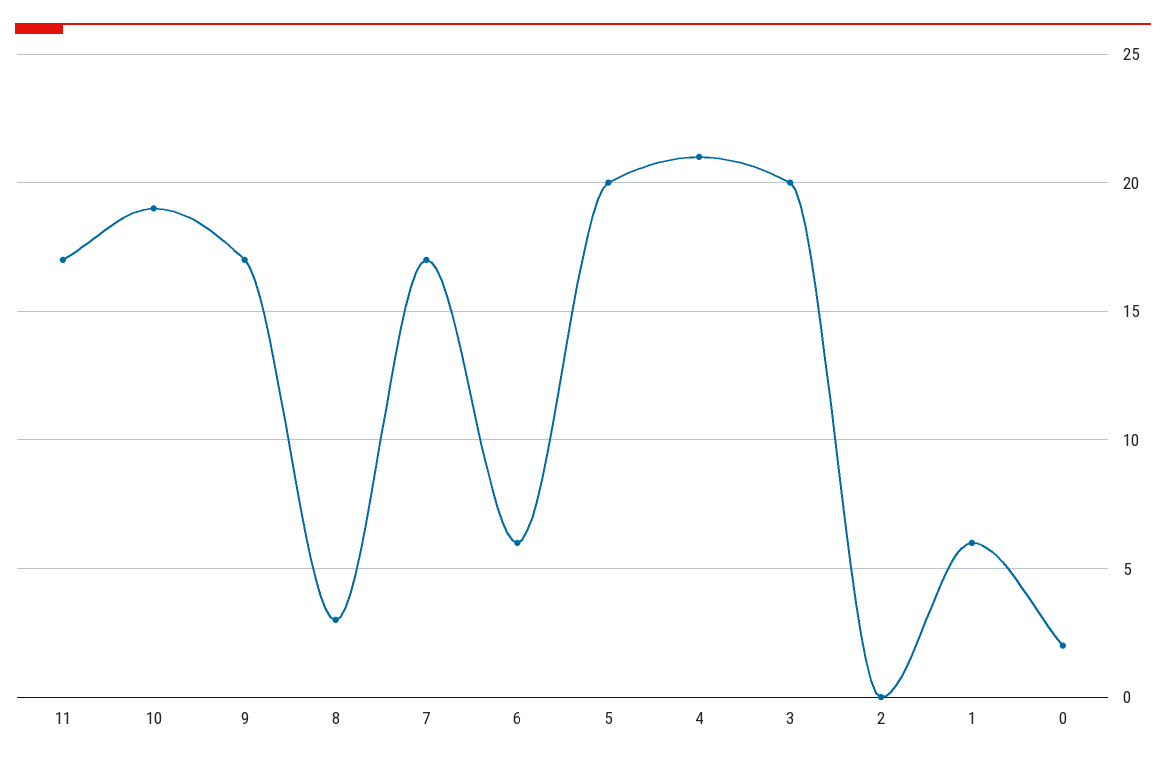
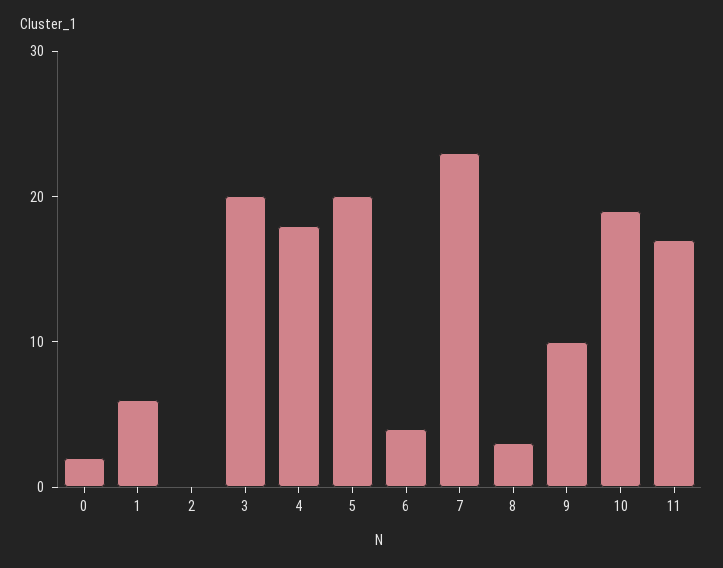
  {
    "11": 17,
    "10": 19,
-   "9": 17,
+   "9": 10,
    "8": 3,
-   "7": 17,
+   "7": 23,
-   "6": 6,
+   "6": 4,
    "5": 20,
-   "4": 21,
+   "4": 18,
    "3": 20,
    "2": 0,
    "1": 6,
    "0": 2
  }

